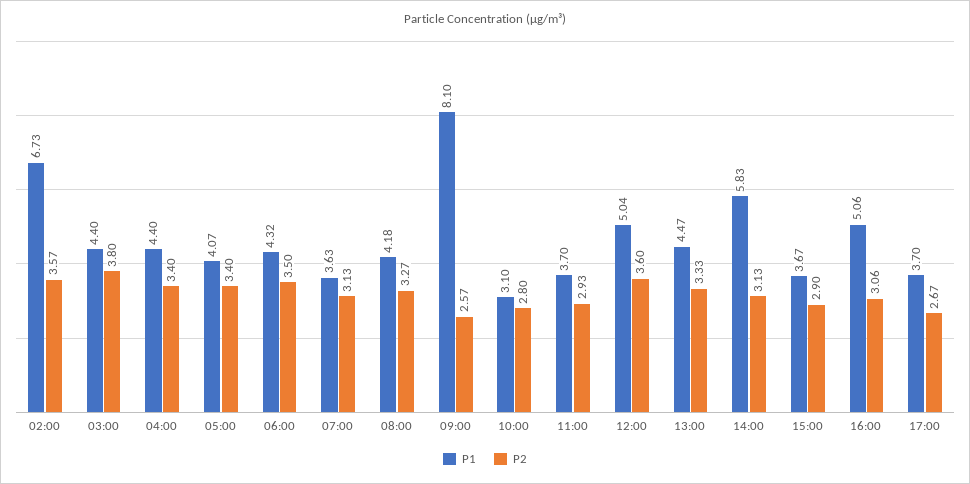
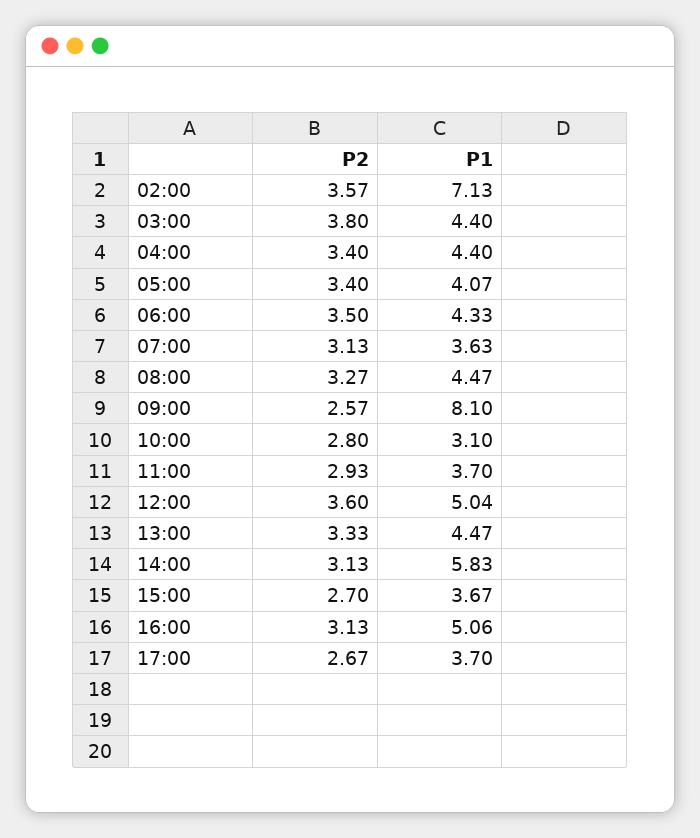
  {
    "P1": {
-     "02:00": 6.73,
+     "02:00": 7.13,
      "03:00": 4.4,
      "04:00": 4.4,
      "05:00": 4.07,
-     "06:00": 4.32,
+     "06:00": 4.33,
      "07:00": 3.63,
-     "08:00": 4.18,
+     "08:00": 4.47,
      "09:00": 8.1,
      "10:00": 3.1,
      "11:00": 3.7,
      "12:00": 5.04,
      "13:00": 4.47,
      "14:00": 5.83,
      "15:00": 3.67,
      "16:00": 5.06,
      "17:00": 3.7
    },
    "P2": {
      "02:00": 3.57,
      "03:00": 3.8,
      "04:00": 3.4,
      "05:00": 3.4,
      "06:00": 3.5,
      "07:00": 3.13,
      "08:00": 3.27,
      "09:00": 2.57,
      "10:00": 2.8,
      "11:00": 2.93,
      "12:00": 3.6,
      "13:00": 3.33,
      "14:00": 3.13,
-     "15:00": 2.9,
+     "15:00": 2.7,
-     "16:00": 3.06,
+     "16:00": 3.13,
      "17:00": 2.67
    }
  }

